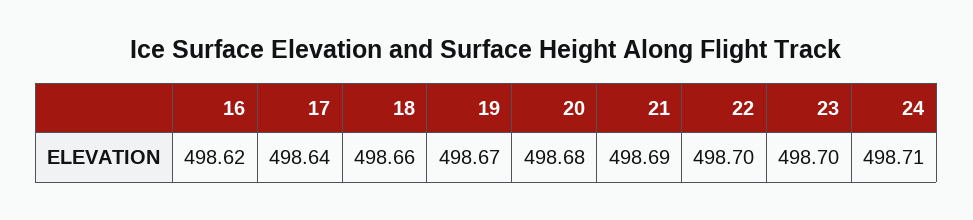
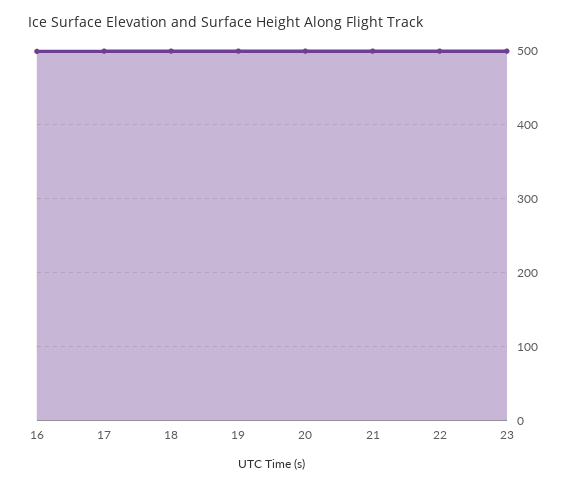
  {
    "16": 498.62,
    "17": 498.64,
    "18": 498.66,
    "19": 498.67,
    "20": 498.68,
    "21": 498.69,
    "22": 498.7,
-   "23": 498.7,
+   "23": 498.7
-   "24": 498.71
  }

